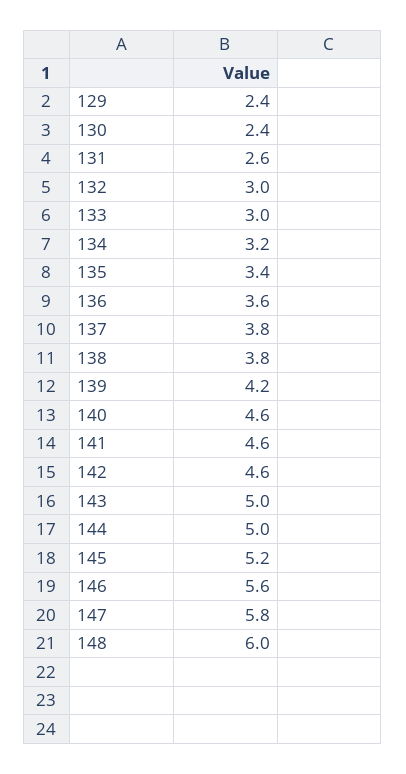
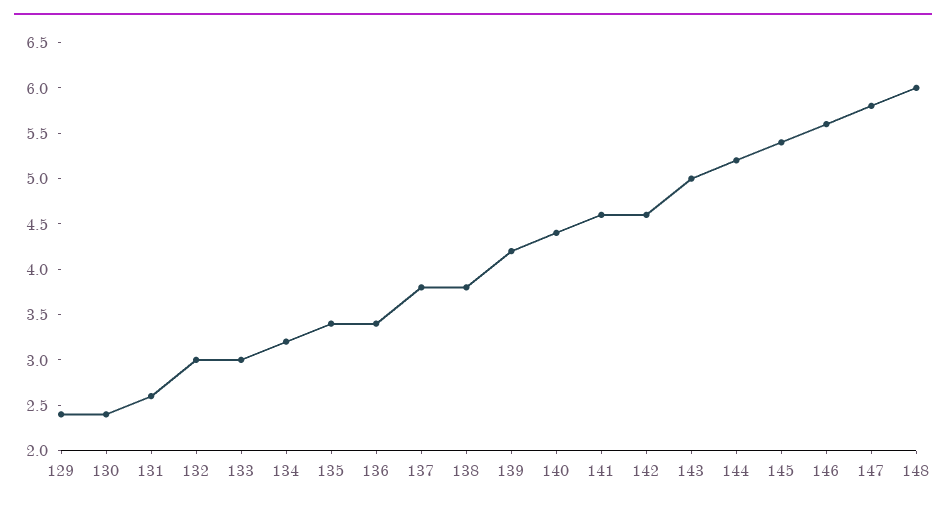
  {
    "129": 2.4,
    "130": 2.4,
    "131": 2.6,
    "132": 3,
    "133": 3,
    "134": 3.2,
    "135": 3.4,
-   "136": 3.6,
+   "136": 3.4,
    "137": 3.8,
    "138": 3.8,
    "139": 4.2,
-   "140": 4.6,
+   "140": 4.4,
    "141": 4.6,
    "142": 4.6,
    "143": 5,
-   "144": 5,
+   "144": 5.2,
-   "145": 5.2,
+   "145": 5.4,
    "146": 5.6,
    "147": 5.8,
    "148": 6
  }

